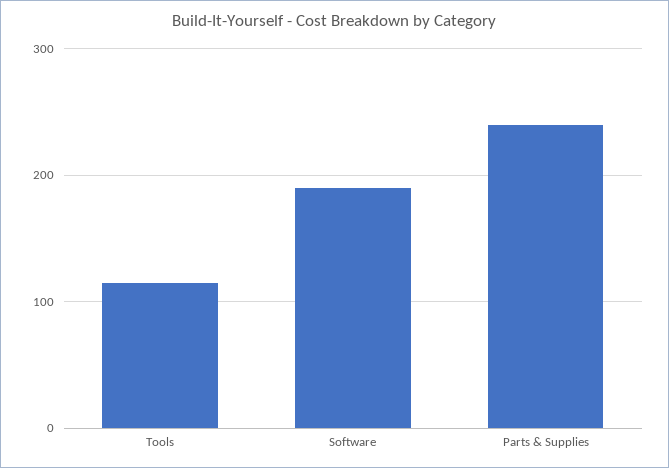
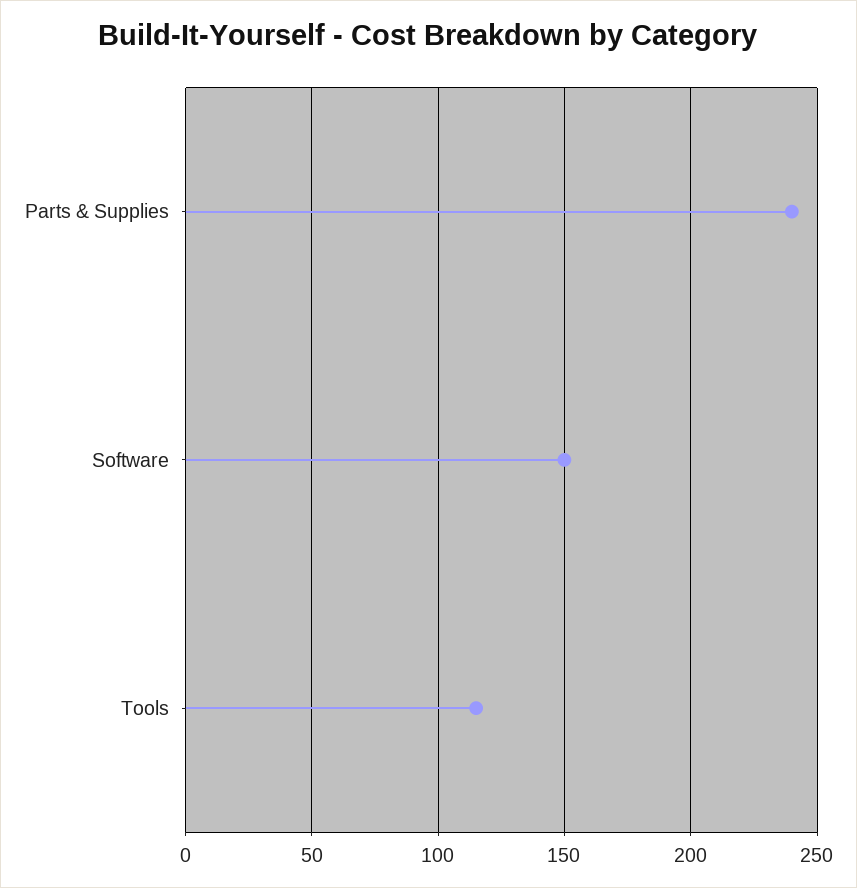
  {
    "Tools": 115,
-   "Software": 190,
+   "Software": 150,
    "Parts & Supplies": 240
  }

